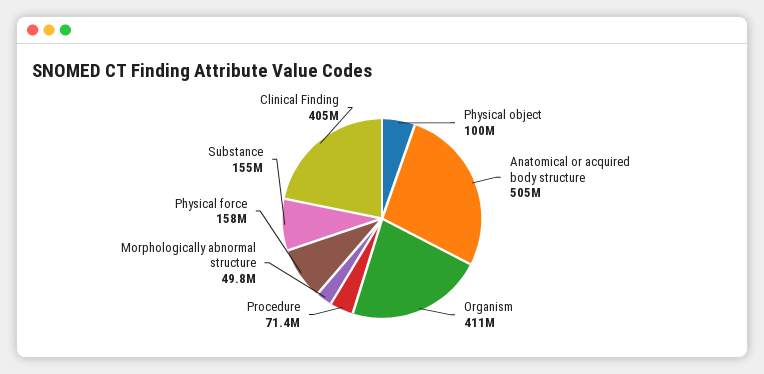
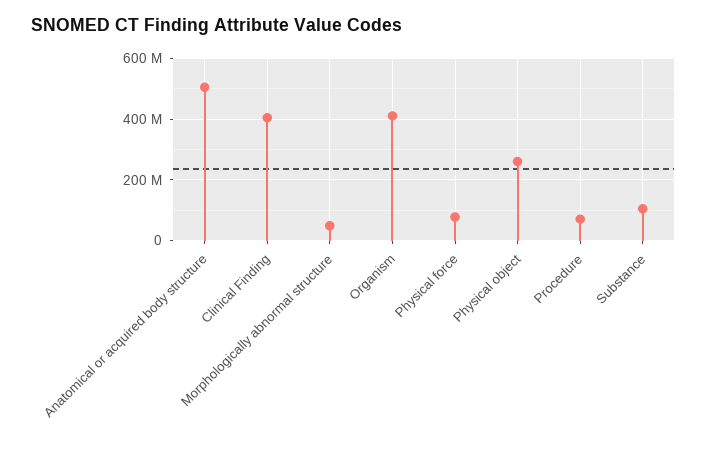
  {
-   "Physical object": 100000000,
+   "Physical object": 260000000,
    "Anatomical or acquired body structure": 505000000,
    "Organism": 411000000,
    "Procedure": 71400000,
    "Morphologically abnormal structure": 49800000,
-   "Physical force": 158000000,
+   "Physical force": 80000000,
-   "Substance": 155000000,
+   "Substance": 100000000,
    "Clinical Finding": 405000000
  }

